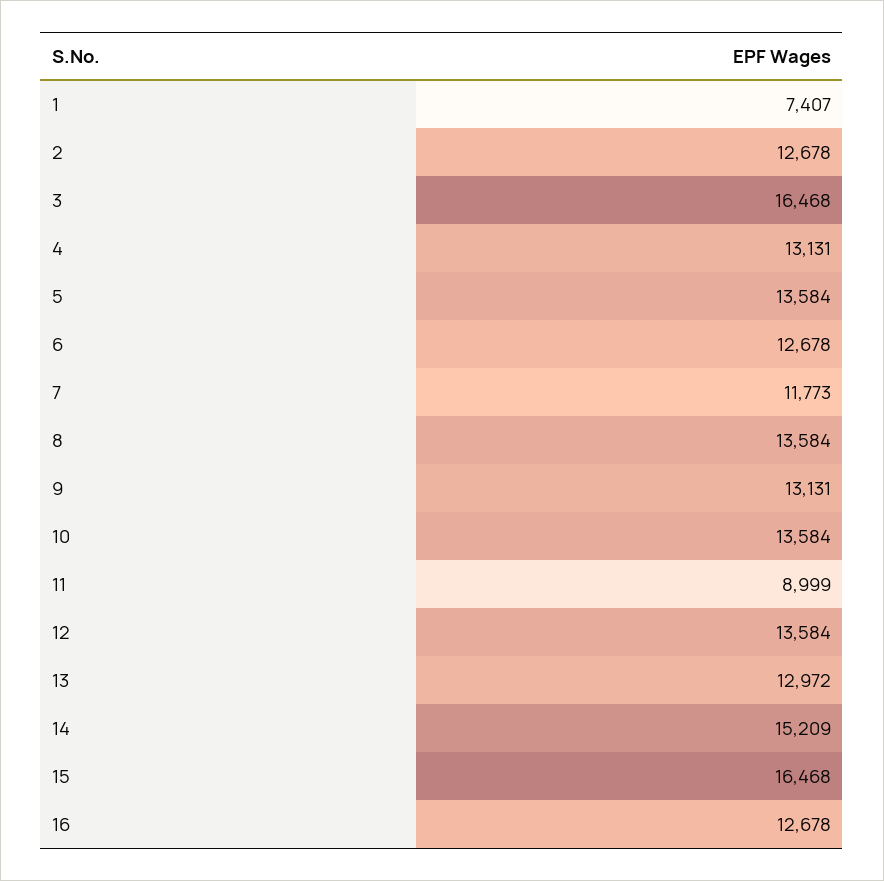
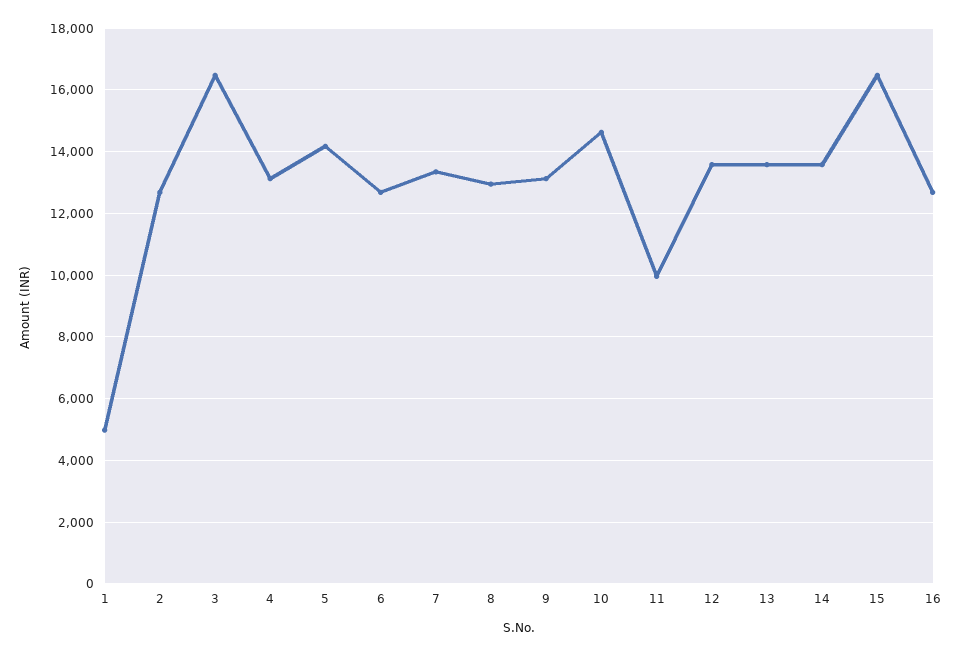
  {
-   "1": 7407,
+   "1": 5000,
    "2": 12678,
    "3": 16468,
    "4": 13131,
-   "5": 13584,
+   "5": 14200,
    "6": 12678,
-   "7": 11773,
+   "7": 13400,
-   "8": 13584,
+   "8": 13000,
    "9": 13131,
-   "10": 13584,
+   "10": 14600,
-   "11": 8999,
+   "11": 10000,
    "12": 13584,
-   "13": 12972,
+   "13": 13600,
-   "14": 15209,
+   "14": 13600,
    "15": 16468,
    "16": 12678
  }

